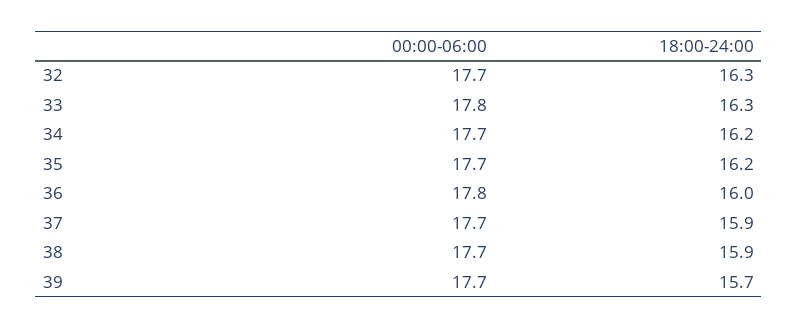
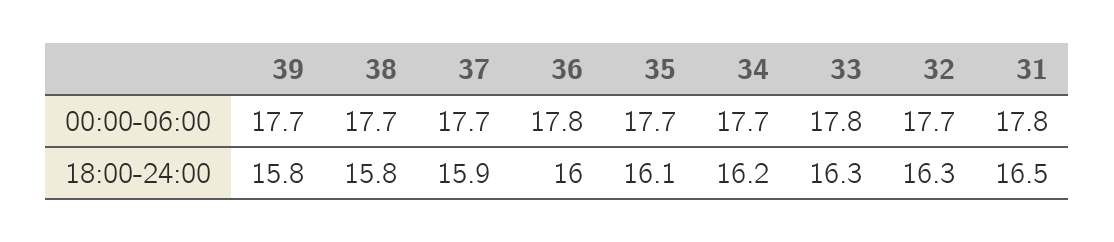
  {
    "00:00-06:00": {
      "32": 17.7,
      "33": 17.8,
      "34": 17.7,
      "35": 17.7,
      "36": 17.8,
      "37": 17.7,
      "38": 17.7,
-     "39": 17.7
+     "39": 17.7,
+     "31": 17.8
    },
    "18:00-24:00": {
      "32": 16.3,
      "33": 16.3,
      "34": 16.2,
-     "35": 16.2,
+     "35": 16.1,
      "36": 16,
      "37": 15.9,
-     "38": 15.9,
+     "38": 15.8,
-     "39": 15.7
+     "39": 15.8,
+     "31": 16.5
    }
  }

